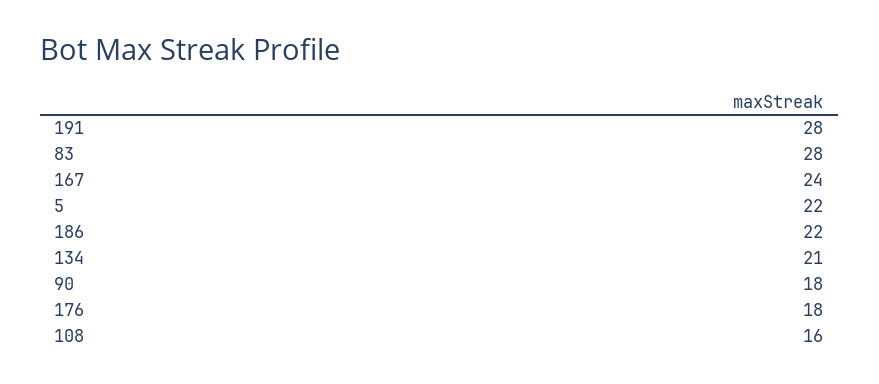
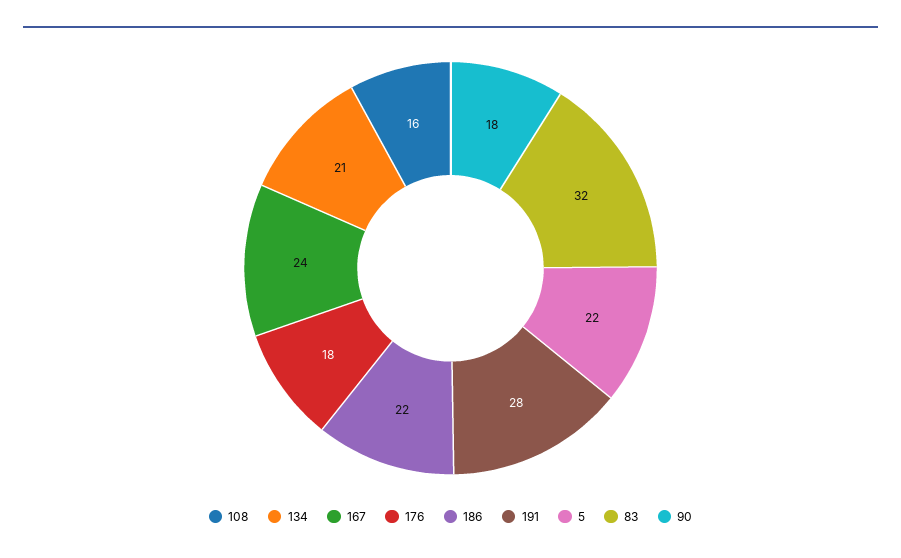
  {
    "191": 28,
-   "83": 28,
+   "83": 32,
    "167": 24,
    "5": 22,
    "186": 22,
    "134": 21,
    "90": 18,
    "176": 18,
    "108": 16
  }

